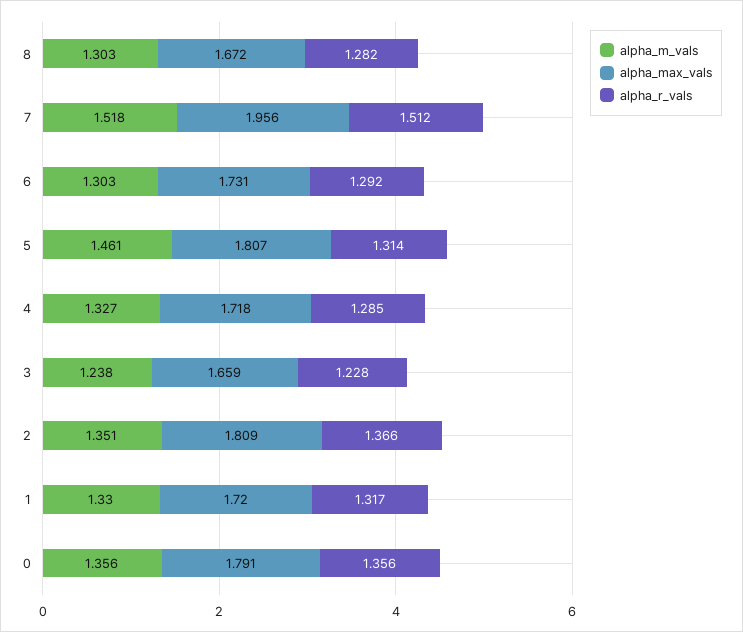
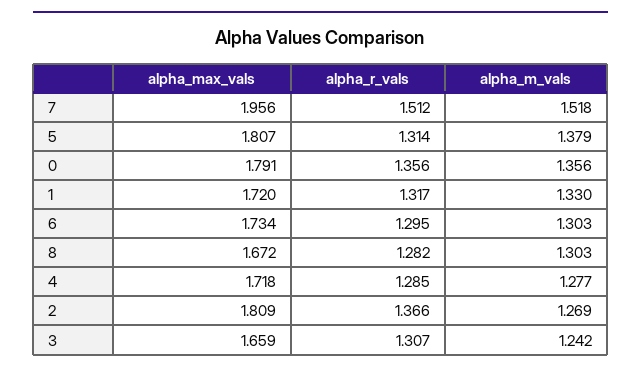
  {
    "alpha_m_vals": {
      "8": 1.303,
      "7": 1.518,
      "6": 1.303,
-     "5": 1.461,
+     "5": 1.379,
-     "4": 1.327,
+     "4": 1.277,
-     "3": 1.238,
+     "3": 1.242,
-     "2": 1.351,
+     "2": 1.269,
      "1": 1.33,
      "0": 1.356
    },
    "alpha_max_vals": {
      "8": 1.672,
      "7": 1.956,
-     "6": 1.731,
+     "6": 1.734,
      "5": 1.807,
      "4": 1.718,
      "3": 1.659,
      "2": 1.809,
      "1": 1.72,
      "0": 1.791
    },
    "alpha_r_vals": {
      "8": 1.282,
      "7": 1.512,
-     "6": 1.292,
+     "6": 1.295,
      "5": 1.314,
      "4": 1.285,
-     "3": 1.228,
+     "3": 1.307,
      "2": 1.366,
      "1": 1.317,
      "0": 1.356
    }
  }

